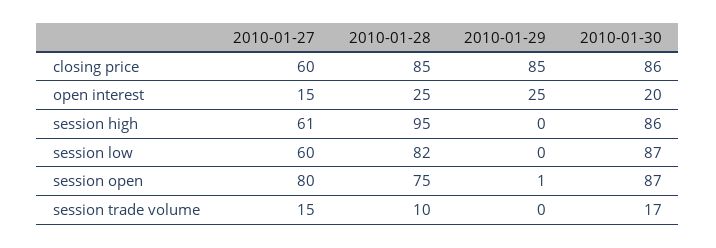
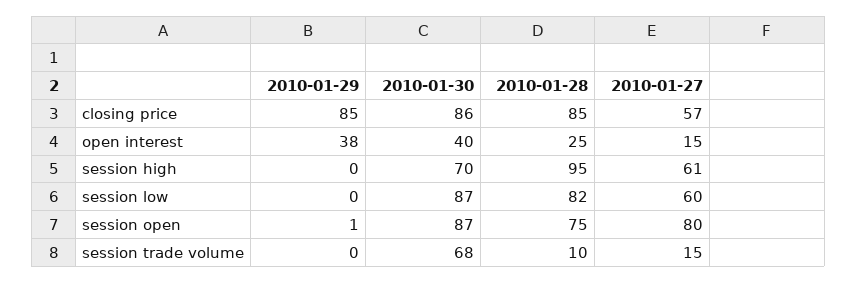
  {
    "2010-01-27": {
-     "closing price": 60,
+     "closing price": 57,
      "open interest": 15,
      "session high": 61,
      "session low": 60,
      "session open": 80,
      "session trade volume": 15
    },
    "2010-01-28": {
      "closing price": 85,
      "open interest": 25,
      "session high": 95,
      "session low": 82,
      "session open": 75,
      "session trade volume": 10
    },
    "2010-01-29": {
      "closing price": 85,
-     "open interest": 25,
+     "open interest": 38,
      "session high": 0,
      "session low": 0,
      "session open": 1,
      "session trade volume": 0
    },
    "2010-01-30": {
      "closing price": 86,
-     "open interest": 20,
+     "open interest": 40,
-     "session high": 86,
+     "session high": 70,
      "session low": 87,
      "session open": 87,
-     "session trade volume": 17
+     "session trade volume": 68
    }
  }

